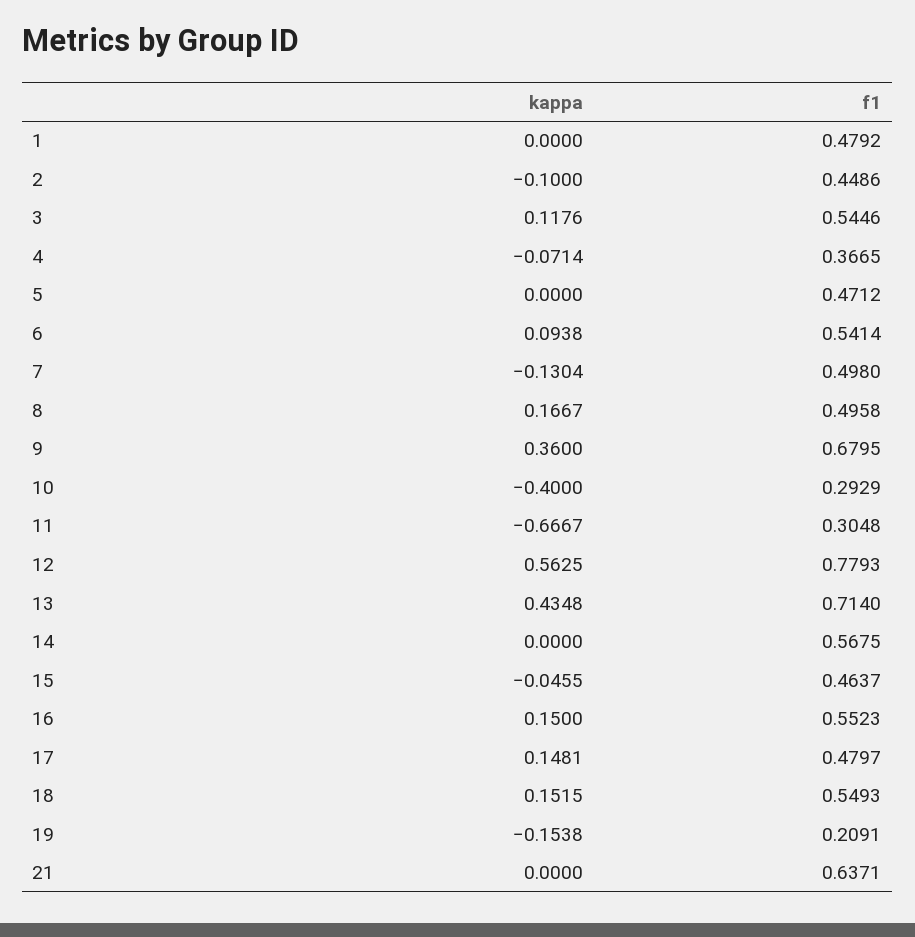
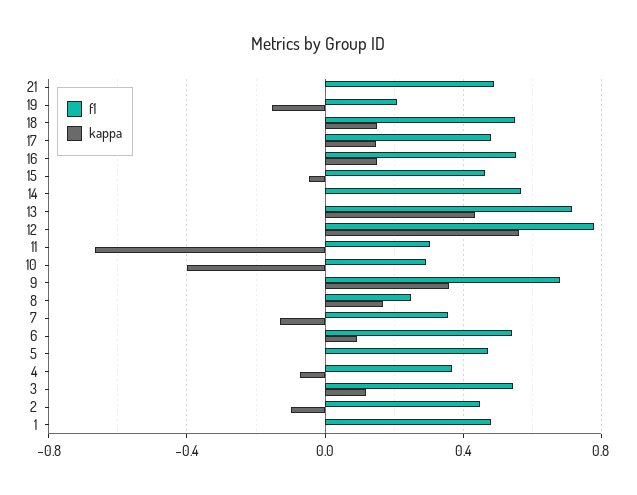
  {
    "kappa": {
      "1": 0,
      "2": -0.1,
      "3": 0.1176,
      "4": -0.0714,
      "5": 0,
      "6": 0.0938,
      "7": -0.1304,
      "8": 0.1667,
      "9": 0.36,
      "10": -0.4,
      "11": -0.6667,
      "12": 0.5625,
      "13": 0.4348,
      "14": 0,
      "15": -0.0455,
      "16": 0.15,
      "17": 0.1481,
      "18": 0.1515,
      "19": -0.1538,
      "21": 0
    },
    "f1": {
      "1": 0.4792,
      "2": 0.4486,
      "3": 0.5446,
      "4": 0.3665,
      "5": 0.4712,
      "6": 0.5414,
-     "7": 0.498,
+     "7": 0.35,
-     "8": 0.4958,
+     "8": 0.25,
      "9": 0.6795,
      "10": 0.2929,
      "11": 0.3048,
      "12": 0.7793,
      "13": 0.714,
      "14": 0.5675,
      "15": 0.4637,
      "16": 0.5523,
      "17": 0.4797,
      "18": 0.5493,
      "19": 0.2091,
-     "21": 0.6371
+     "21": 0.5
    }
  }

